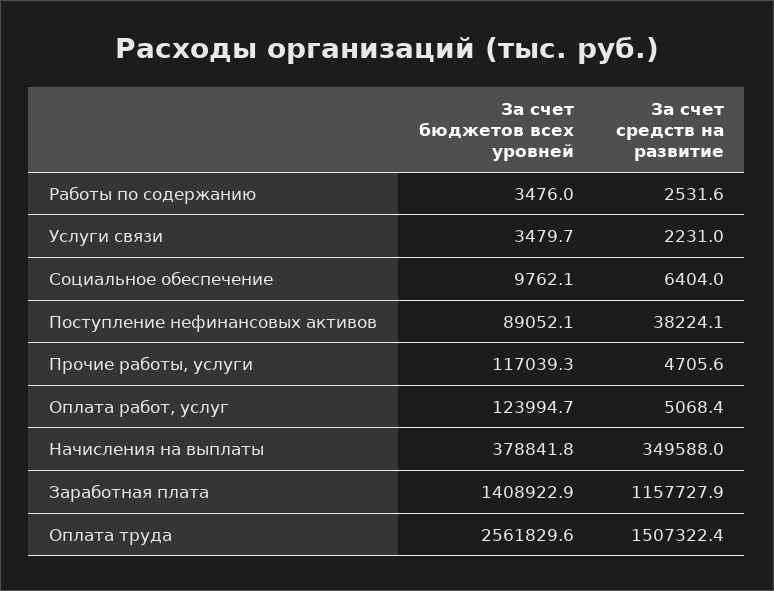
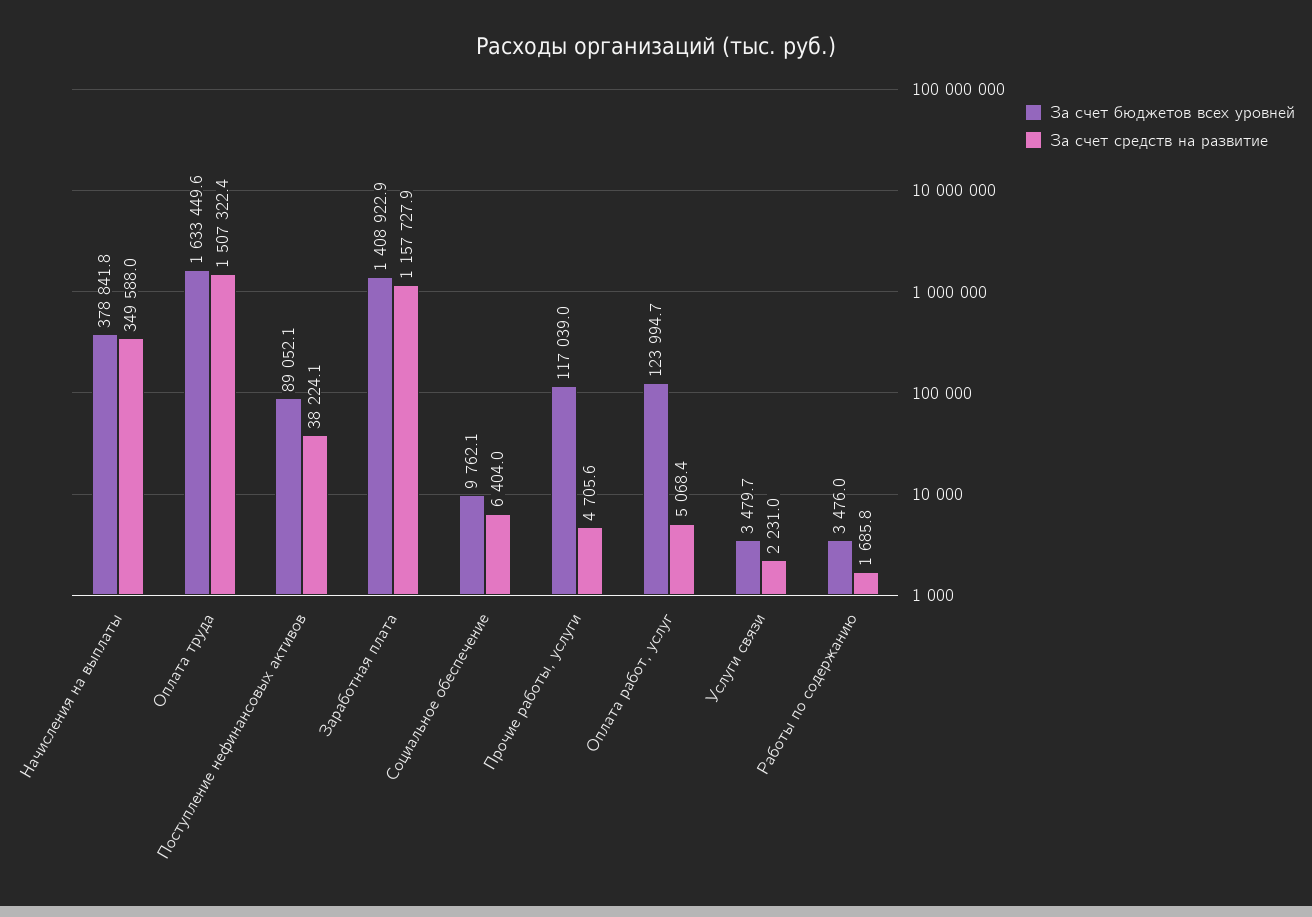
  {
    "За счет бюджетов всех уровней": {
      "Работы по содержанию": 3476,
      "Услуги связи": 3479.7,
      "Социальное обеспечение": 9762.1,
      "Поступление нефинансовых активов": 89052.1,
-     "Прочие работы, услуги": 117039.3,
+     "Прочие работы, услуги": 117039,
      "Оплата работ, услуг": 123994.7,
      "Начисления на выплаты": 378841.8,
      "Заработная плата": 1408922.9,
-     "Оплата труда": 2561829.6
+     "Оплата труда": 1633449.6
    },
    "За счет средств на развитие": {
-     "Работы по содержанию": 2531.6,
+     "Работы по содержанию": 1685.8,
      "Услуги связи": 2231,
      "Социальное обеспечение": 6404,
      "Поступление нефинансовых активов": 38224.1,
      "Прочие работы, услуги": 4705.6,
      "Оплата работ, услуг": 5068.4,
      "Начисления на выплаты": 349588,
      "Заработная плата": 1157727.9,
      "Оплата труда": 1507322.4
    }
  }

